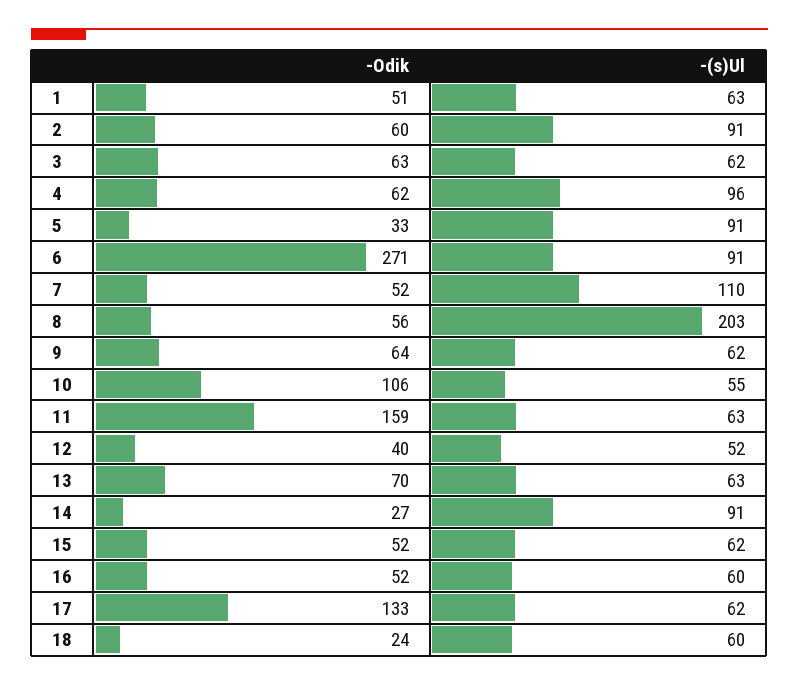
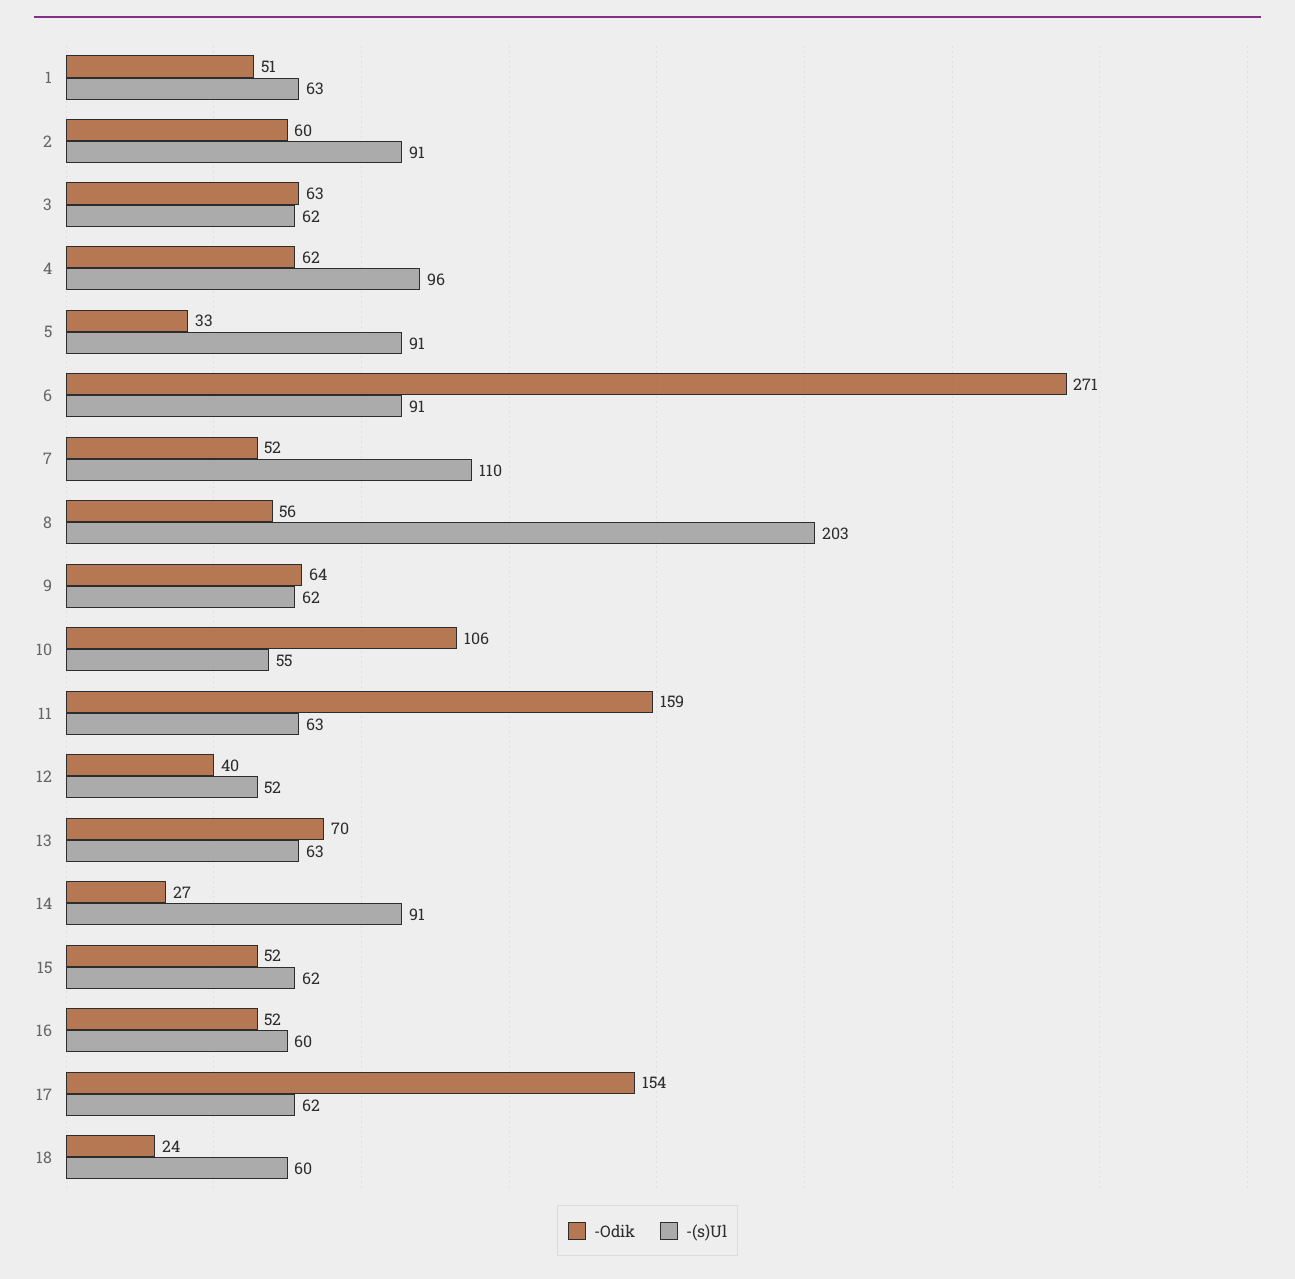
  {
    "-Odik": {
      "1": 51,
      "2": 60,
      "3": 63,
      "4": 62,
      "5": 33,
      "6": 271,
      "7": 52,
      "8": 56,
      "9": 64,
      "10": 106,
      "11": 159,
      "12": 40,
      "13": 70,
      "14": 27,
      "15": 52,
      "16": 52,
-     "17": 133,
+     "17": 154,
      "18": 24
    },
    "-(s)Ul": {
      "1": 63,
      "2": 91,
      "3": 62,
      "4": 96,
      "5": 91,
      "6": 91,
      "7": 110,
      "8": 203,
      "9": 62,
      "10": 55,
      "11": 63,
      "12": 52,
      "13": 63,
      "14": 91,
      "15": 62,
      "16": 60,
      "17": 62,
      "18": 60
    }
  }

